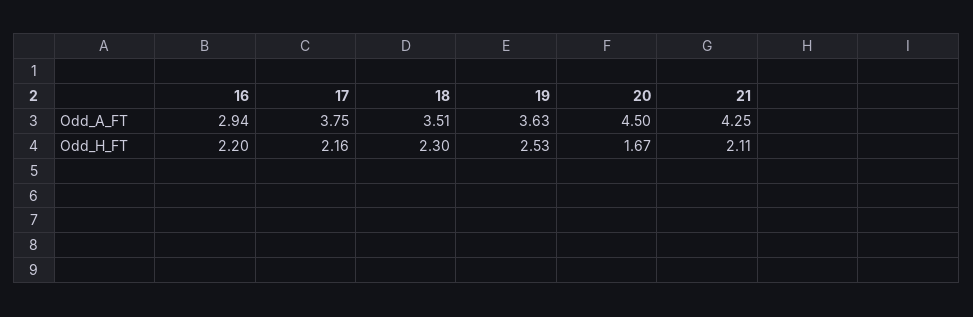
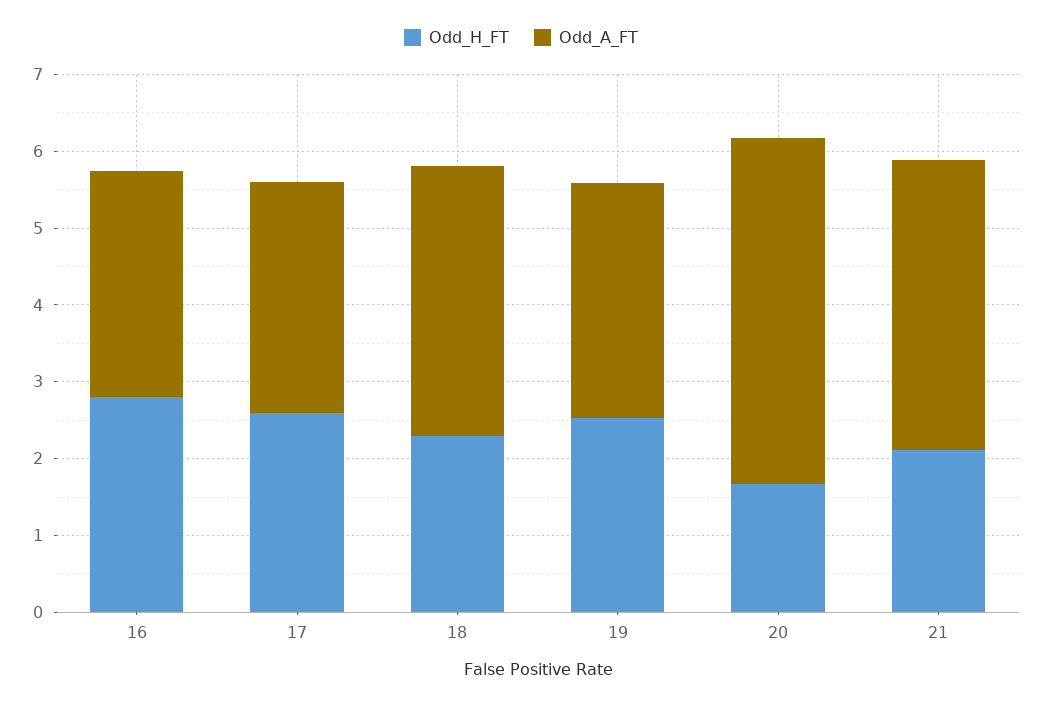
  {
    "Odd_A_FT": {
      "16": 2.94,
-     "17": 3.75,
+     "17": 3,
      "18": 3.51,
-     "19": 3.63,
+     "19": 3,
      "20": 4.5,
-     "21": 4.25
+     "21": 3.8
    },
    "Odd_H_FT": {
-     "16": 2.2,
+     "16": 2.8,
-     "17": 2.16,
+     "17": 2.6,
      "18": 2.3,
      "19": 2.53,
      "20": 1.67,
      "21": 2.11
    }
  }

